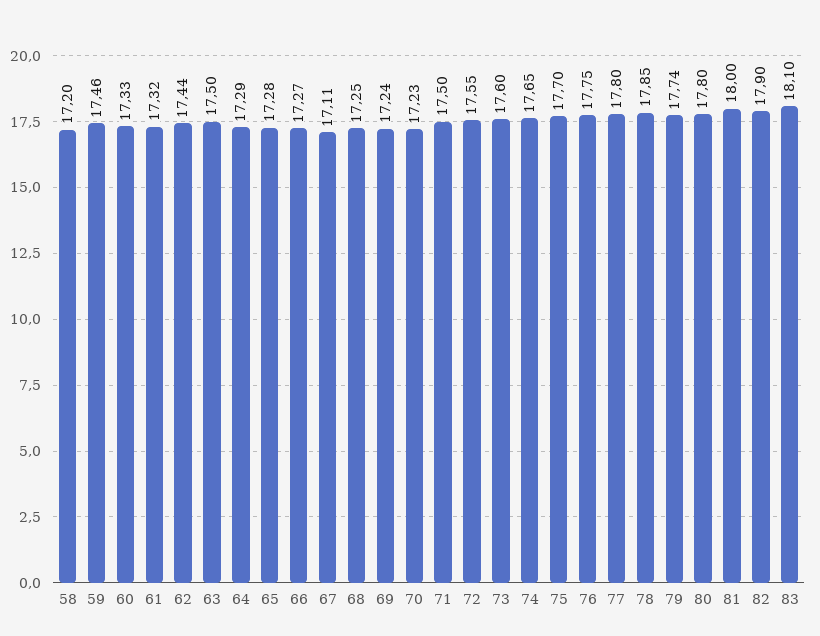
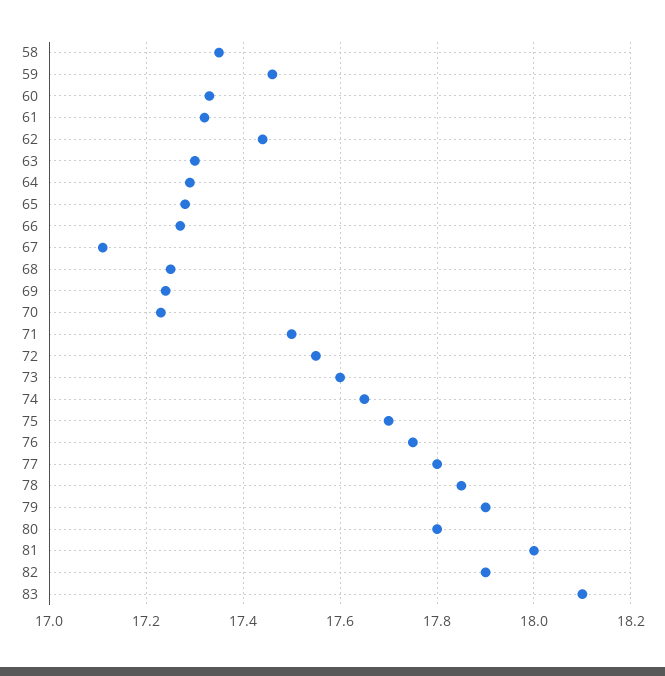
  {
-   "58": 17.2,
+   "58": 17.35,
    "59": 17.46,
    "60": 17.33,
    "61": 17.32,
    "62": 17.44,
-   "63": 17.5,
+   "63": 17.3,
    "64": 17.29,
    "65": 17.28,
    "66": 17.27,
    "67": 17.11,
    "68": 17.25,
    "69": 17.24,
    "70": 17.23,
    "71": 17.5,
    "72": 17.55,
    "73": 17.6,
    "74": 17.65,
    "75": 17.7,
    "76": 17.75,
    "77": 17.8,
    "78": 17.85,
-   "79": 17.74,
+   "79": 17.9,
    "80": 17.8,
    "81": 18,
    "82": 17.9,
    "83": 18.1
  }

